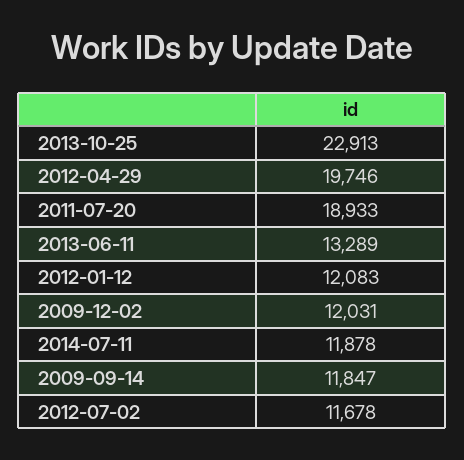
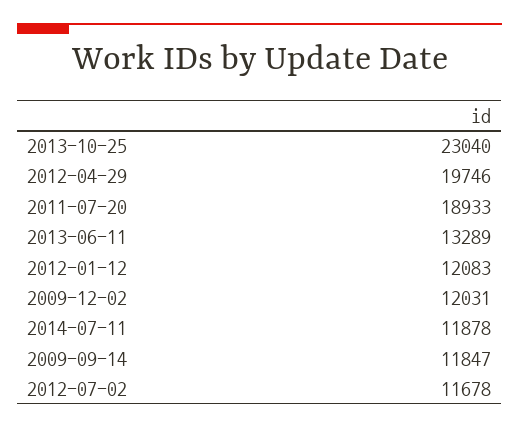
  {
-   "2013-10-25": 22913,
+   "2013-10-25": 23040,
    "2012-04-29": 19746,
    "2011-07-20": 18933,
    "2013-06-11": 13289,
    "2012-01-12": 12083,
    "2009-12-02": 12031,
    "2014-07-11": 11878,
    "2009-09-14": 11847,
    "2012-07-02": 11678
  }

